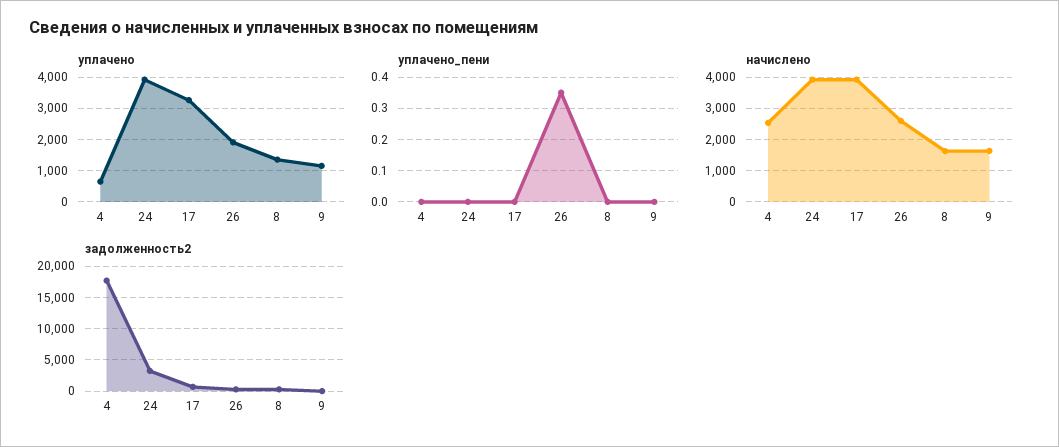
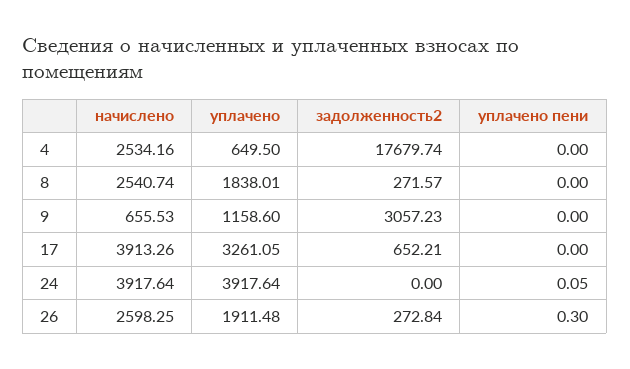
  {
    "уплачено": {
      "4": 649.5,
      "24": 3917.64,
      "17": 3261.05,
      "26": 1911.48,
-     "8": 1400,
+     "8": 1838.01,
      "9": 1158.6
    },
    "уплачено_пени": {
      "4": 0,
-     "24": 0,
+     "24": 0.05,
      "17": 0,
-     "26": 0.35,
+     "26": 0.3,
      "8": 0,
      "9": 0
    },
    "начислено": {
      "4": 2534.16,
      "24": 3917.64,
      "17": 3913.26,
      "26": 2598.25,
-     "8": 1600,
+     "8": 2540.74,
-     "9": 1600
+     "9": 655.53
    },
    "задолженность2": {
      "4": 17679.74,
-     "24": 3000,
+     "24": 0,
      "17": 652.21,
      "26": 272.84,
      "8": 271.57,
-     "9": 0
+     "9": 3057.23
    }
  }

